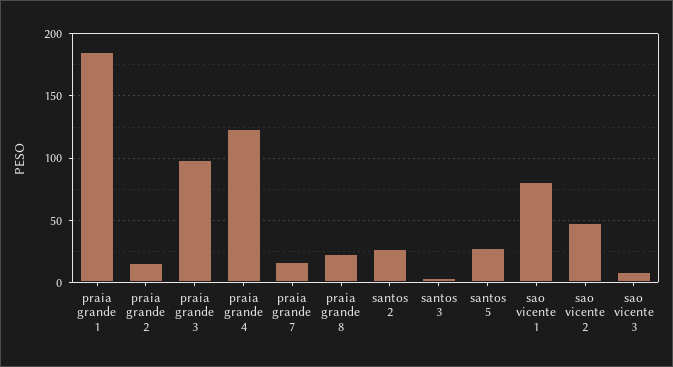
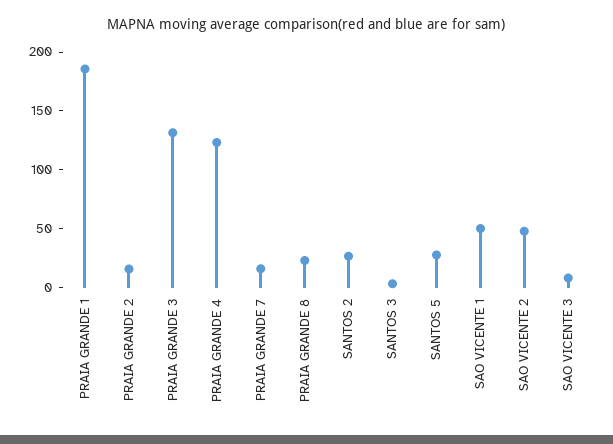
  {
    "praia grande 1": 185,
    "praia grande 2": 15,
-   "praia grande 3": 100,
+   "praia grande 3": 130,
    "praia grande 4": 125,
    "praia grande 7": 15,
    "praia grande 8": 25,
    "santos 2": 25,
    "santos 3": 5,
    "santos 5": 30,
-   "sao vicente 1": 80,
+   "sao vicente 1": 50,
    "sao vicente 2": 50,
    "sao vicente 3": 10
  }

